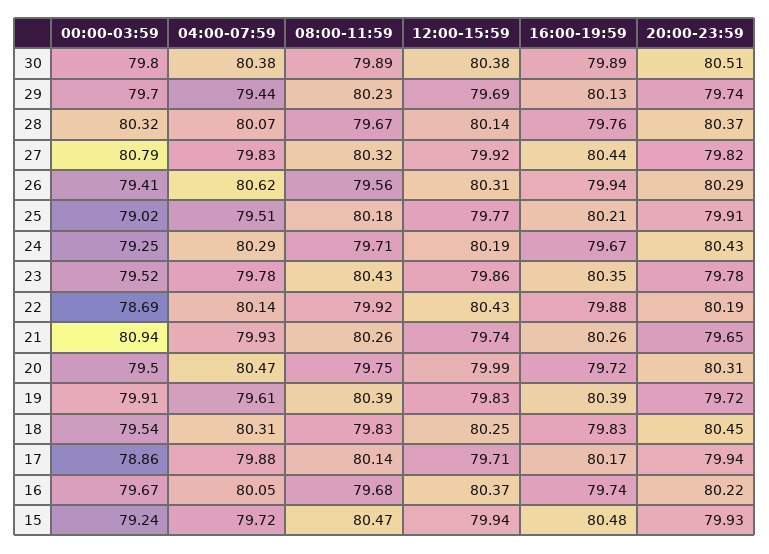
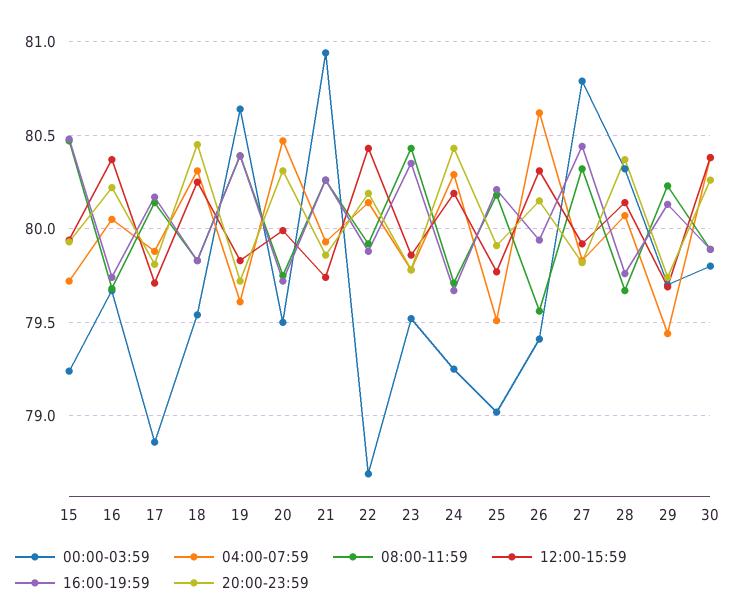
  {
    "00:00-03:59": {
      "30": 79.8,
      "29": 79.7,
      "28": 80.32,
      "27": 80.79,
      "26": 79.41,
      "25": 79.02,
      "24": 79.25,
      "23": 79.52,
      "22": 78.69,
      "21": 80.94,
      "20": 79.5,
-     "19": 79.91,
+     "19": 80.65,
      "18": 79.54,
      "17": 78.86,
      "16": 79.67,
      "15": 79.24
    },
    "04:00-07:59": {
      "30": 80.38,
      "29": 79.44,
      "28": 80.07,
      "27": 79.83,
      "26": 80.62,
      "25": 79.51,
      "24": 80.29,
      "23": 79.78,
      "22": 80.14,
      "21": 79.93,
      "20": 80.47,
      "19": 79.61,
      "18": 80.31,
      "17": 79.88,
      "16": 80.05,
      "15": 79.72
    },
    "08:00-11:59": {
      "30": 79.89,
      "29": 80.23,
      "28": 79.67,
      "27": 80.32,
      "26": 79.56,
      "25": 80.18,
      "24": 79.71,
      "23": 80.43,
      "22": 79.92,
      "21": 80.26,
      "20": 79.75,
      "19": 80.39,
      "18": 79.83,
      "17": 80.14,
      "16": 79.68,
      "15": 80.47
    },
    "12:00-15:59": {
      "30": 80.38,
      "29": 79.69,
      "28": 80.14,
      "27": 79.92,
      "26": 80.31,
      "25": 79.77,
      "24": 80.19,
      "23": 79.86,
      "22": 80.43,
      "21": 79.74,
      "20": 79.99,
      "19": 79.83,
      "18": 80.25,
      "17": 79.71,
      "16": 80.37,
      "15": 79.94
    },
    "16:00-19:59": {
      "30": 79.89,
      "29": 80.13,
      "28": 79.76,
      "27": 80.44,
      "26": 79.94,
      "25": 80.21,
      "24": 79.67,
      "23": 80.35,
      "22": 79.88,
      "21": 80.26,
      "20": 79.72,
      "19": 80.39,
      "18": 79.83,
      "17": 80.17,
      "16": 79.74,
      "15": 80.48
    },
    "20:00-23:59": {
-     "30": 80.51,
+     "30": 80.25,
      "29": 79.74,
      "28": 80.37,
      "27": 79.82,
-     "26": 80.29,
+     "26": 80.15,
      "25": 79.91,
      "24": 80.43,
      "23": 79.78,
      "22": 80.19,
-     "21": 79.65,
+     "21": 79.85,
      "20": 80.31,
      "19": 79.72,
      "18": 80.45,
-     "17": 79.94,
+     "17": 79.8,
      "16": 80.22,
      "15": 79.93
    }
  }

